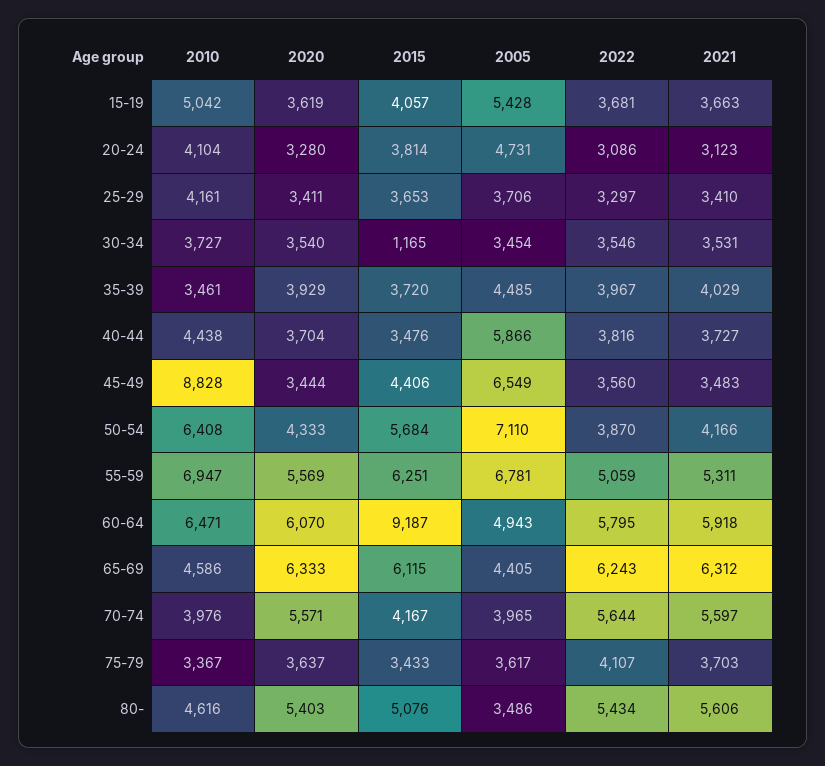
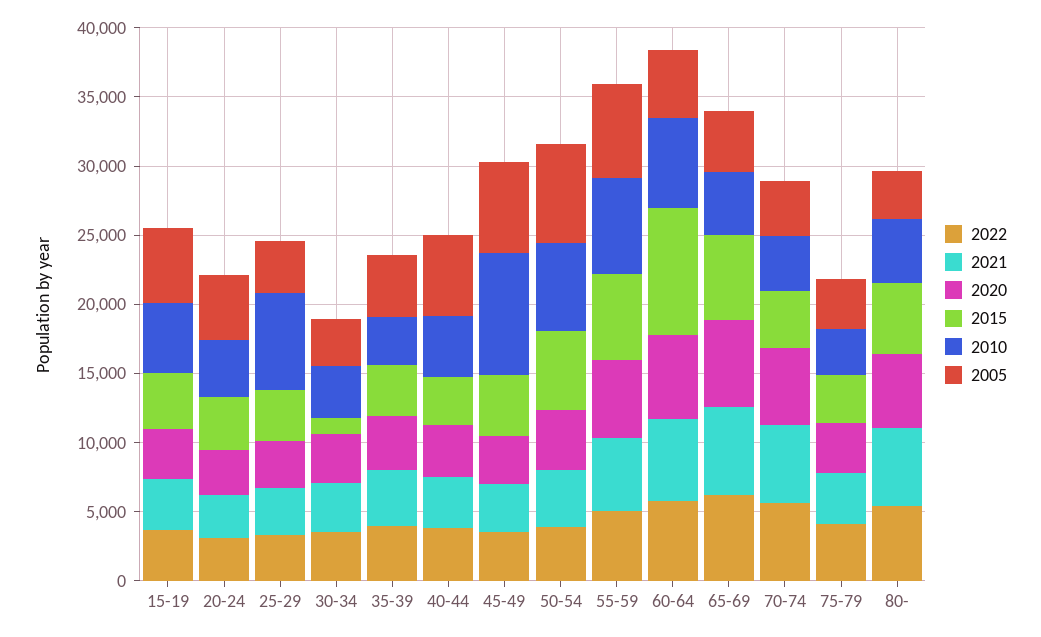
  {
    "2010": {
      "15-19": 5042,
      "20-24": 4104,
-     "25-29": 4161,
+     "25-29": 7000,
      "30-34": 3727,
      "35-39": 3461,
      "40-44": 4438,
      "45-49": 8828,
      "50-54": 6408,
      "55-59": 6947,
      "60-64": 6471,
      "65-69": 4586,
      "70-74": 3976,
      "75-79": 3367,
      "80-": 4616
    },
    "2020": {
      "15-19": 3619,
      "20-24": 3280,
      "25-29": 3411,
      "30-34": 3540,
      "35-39": 3929,
      "40-44": 3704,
      "45-49": 3444,
      "50-54": 4333,
      "55-59": 5569,
      "60-64": 6070,
      "65-69": 6333,
      "70-74": 5571,
      "75-79": 3637,
      "80-": 5403
    },
    "2015": {
      "15-19": 4057,
      "20-24": 3814,
      "25-29": 3653,
      "30-34": 1165,
      "35-39": 3720,
      "40-44": 3476,
      "45-49": 4406,
      "50-54": 5684,
      "55-59": 6251,
      "60-64": 9187,
      "65-69": 6115,
      "70-74": 4167,
      "75-79": 3433,
      "80-": 5076
    },
    "2005": {
      "15-19": 5428,
      "20-24": 4731,
      "25-29": 3706,
      "30-34": 3454,
      "35-39": 4485,
      "40-44": 5866,
      "45-49": 6549,
      "50-54": 7110,
      "55-59": 6781,
      "60-64": 4943,
      "65-69": 4405,
      "70-74": 3965,
      "75-79": 3617,
      "80-": 3486
    },
    "2022": {
      "15-19": 3681,
      "20-24": 3086,
      "25-29": 3297,
      "30-34": 3546,
      "35-39": 3967,
      "40-44": 3816,
      "45-49": 3560,
      "50-54": 3870,
      "55-59": 5059,
      "60-64": 5795,
      "65-69": 6243,
      "70-74": 5644,
      "75-79": 4107,
      "80-": 5434
    },
    "2021": {
      "15-19": 3663,
      "20-24": 3123,
      "25-29": 3410,
      "30-34": 3531,
      "35-39": 4029,
      "40-44": 3727,
      "45-49": 3483,
      "50-54": 4166,
      "55-59": 5311,
      "60-64": 5918,
      "65-69": 6312,
      "70-74": 5597,
      "75-79": 3703,
      "80-": 5606
    }
  }

